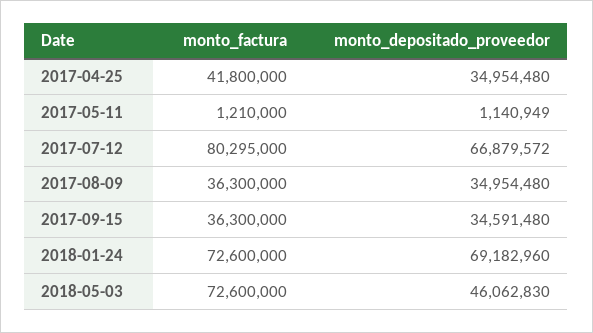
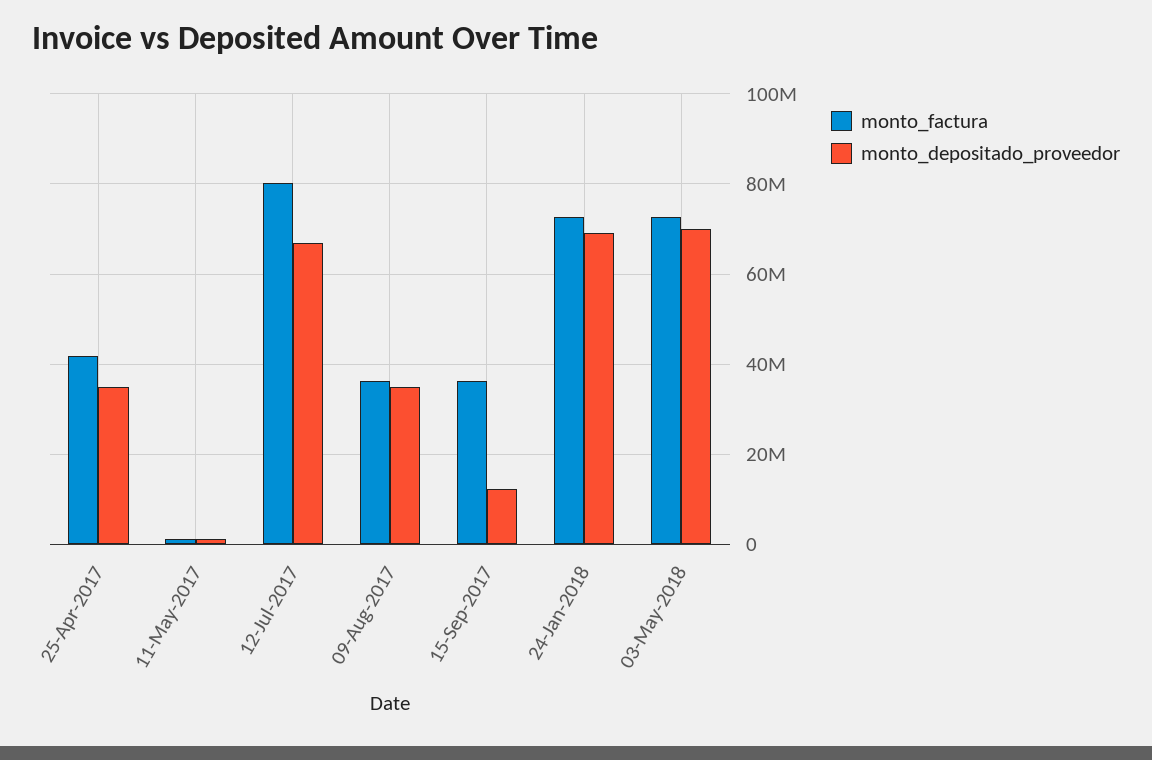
  {
    "monto_factura": {
      "2017-04-25": 41800000,
      "2017-05-11": 1210000,
      "2017-07-12": 80295000,
      "2017-08-09": 36300000,
      "2017-09-15": 36300000,
      "2018-01-24": 72600000,
      "2018-05-03": 72600000
    },
    "monto_depositado_proveedor": {
      "2017-04-25": 34954480,
      "2017-05-11": 1140949,
      "2017-07-12": 66879572,
      "2017-08-09": 34954480,
-     "2017-09-15": 34591480,
+     "2017-09-15": 12000000,
      "2018-01-24": 69182960,
-     "2018-05-03": 46062830
+     "2018-05-03": 70000000
    }
  }

